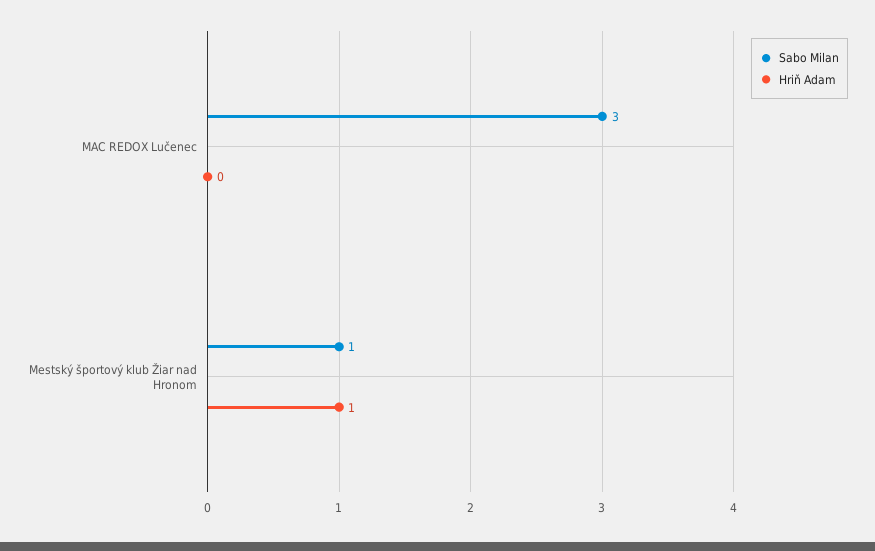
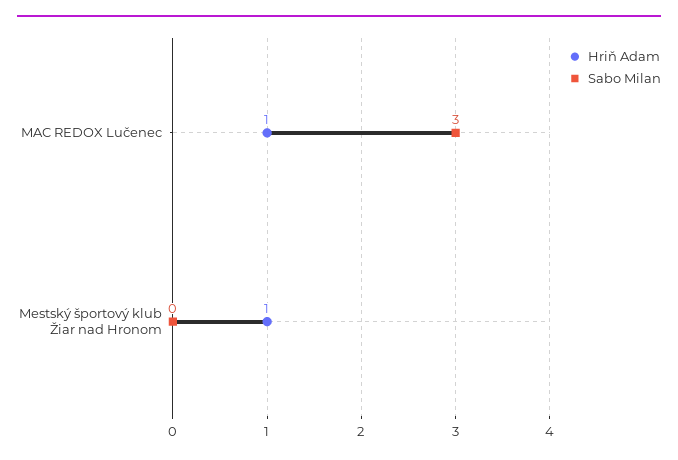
  {
    "Sabo Milan": {
      "MAC REDOX Lučenec": 3,
-     "Mestský športový klub Žiar nad Hronom": 1
+     "Mestský športový klub Žiar nad Hronom": 0
    },
    "Hriň Adam": {
-     "MAC REDOX Lučenec": 0,
+     "MAC REDOX Lučenec": 1,
      "Mestský športový klub Žiar nad Hronom": 1
    }
  }

